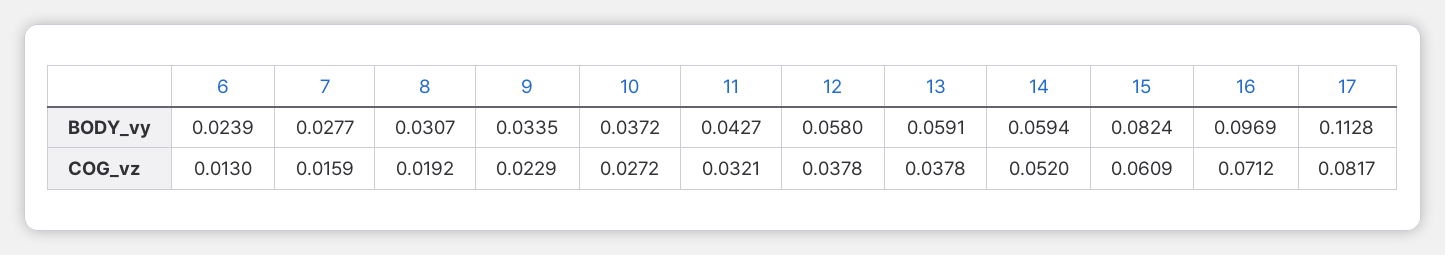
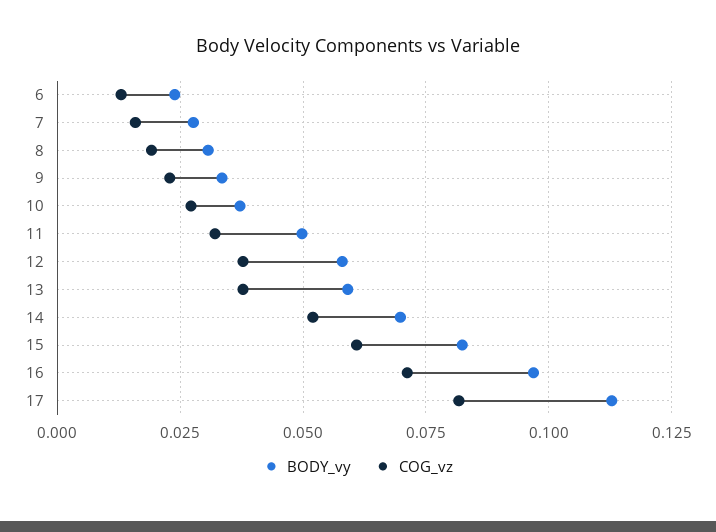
  {
    "BODY_vy": {
      "6": 0.0239,
      "7": 0.0277,
      "8": 0.0307,
      "9": 0.0335,
      "10": 0.0372,
-     "11": 0.0427,
+     "11": 0.05,
      "12": 0.058,
      "13": 0.0591,
-     "14": 0.0594,
+     "14": 0.07,
      "15": 0.0824,
      "16": 0.0969,
      "17": 0.1128
    },
    "COG_vz": {
      "6": 0.013,
      "7": 0.0159,
      "8": 0.0192,
      "9": 0.0229,
      "10": 0.0272,
      "11": 0.0321,
      "12": 0.0378,
      "13": 0.0378,
      "14": 0.052,
      "15": 0.0609,
      "16": 0.0712,
      "17": 0.0817
    }
  }

